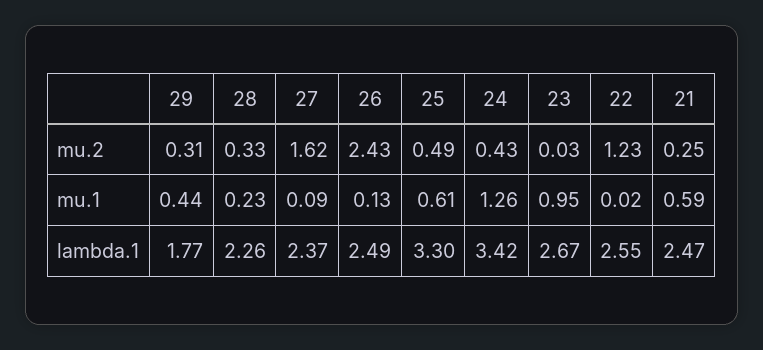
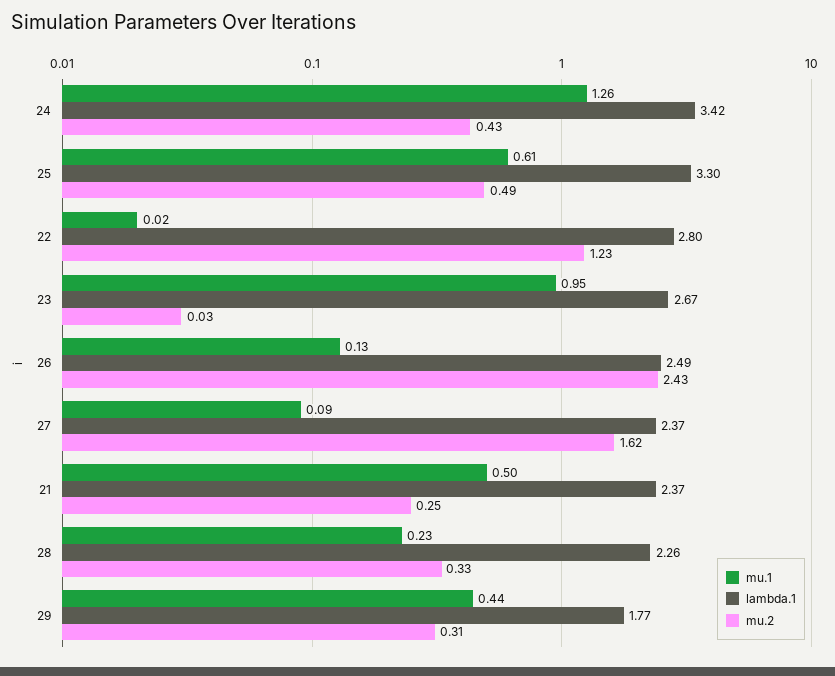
  {
    "mu.2": {
      "29": 0.31,
      "28": 0.33,
      "27": 1.62,
      "26": 2.43,
      "25": 0.49,
      "24": 0.43,
      "23": 0.03,
      "22": 1.23,
      "21": 0.25
    },
    "mu.1": {
      "29": 0.44,
      "28": 0.23,
      "27": 0.09,
      "26": 0.13,
      "25": 0.61,
      "24": 1.26,
      "23": 0.95,
      "22": 0.02,
-     "21": 0.59
+     "21": 0.5
    },
    "lambda.1": {
      "29": 1.77,
      "28": 2.26,
      "27": 2.37,
      "26": 2.49,
      "25": 3.3,
      "24": 3.42,
      "23": 2.67,
-     "22": 2.55,
+     "22": 2.8,
-     "21": 2.47
+     "21": 2.37
    }
  }

